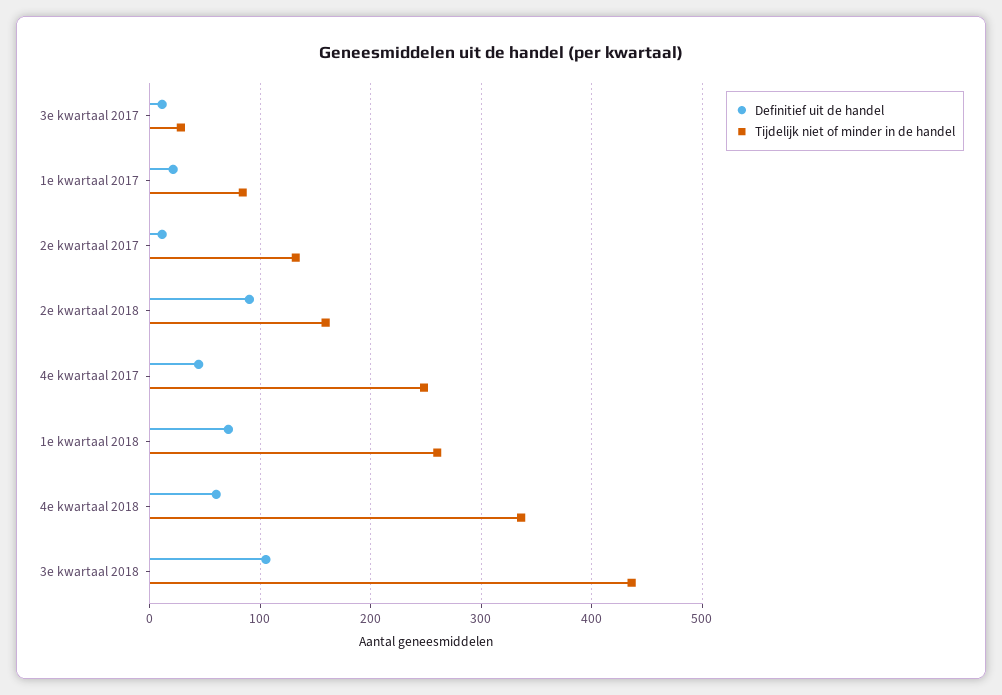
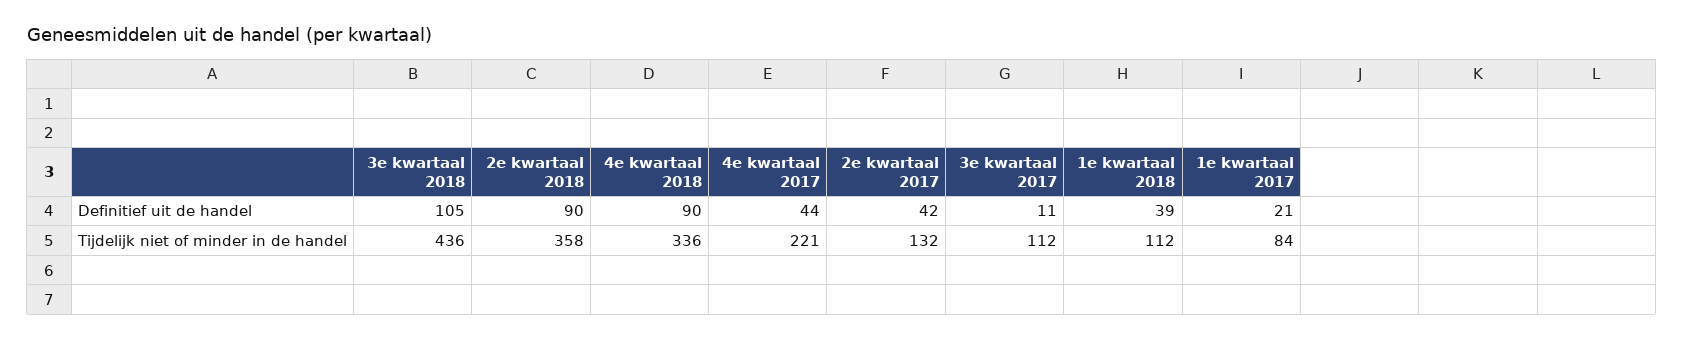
  {
    "Definitief uit de handel": {
      "3e kwartaal 2017": 11,
      "1e kwartaal 2017": 21,
-     "2e kwartaal 2017": 10,
+     "2e kwartaal 2017": 42,
      "2e kwartaal 2018": 90,
      "4e kwartaal 2017": 44,
-     "1e kwartaal 2018": 70,
+     "1e kwartaal 2018": 39,
-     "4e kwartaal 2018": 60,
+     "4e kwartaal 2018": 90,
      "3e kwartaal 2018": 105
    },
    "Tijdelijk niet of minder in de handel": {
-     "3e kwartaal 2017": 30,
+     "3e kwartaal 2017": 112,
      "1e kwartaal 2017": 84,
      "2e kwartaal 2017": 132,
-     "2e kwartaal 2018": 160,
+     "2e kwartaal 2018": 358,
-     "4e kwartaal 2017": 250,
+     "4e kwartaal 2017": 221,
-     "1e kwartaal 2018": 260,
+     "1e kwartaal 2018": 112,
      "4e kwartaal 2018": 336,
      "3e kwartaal 2018": 436
    }
  }

